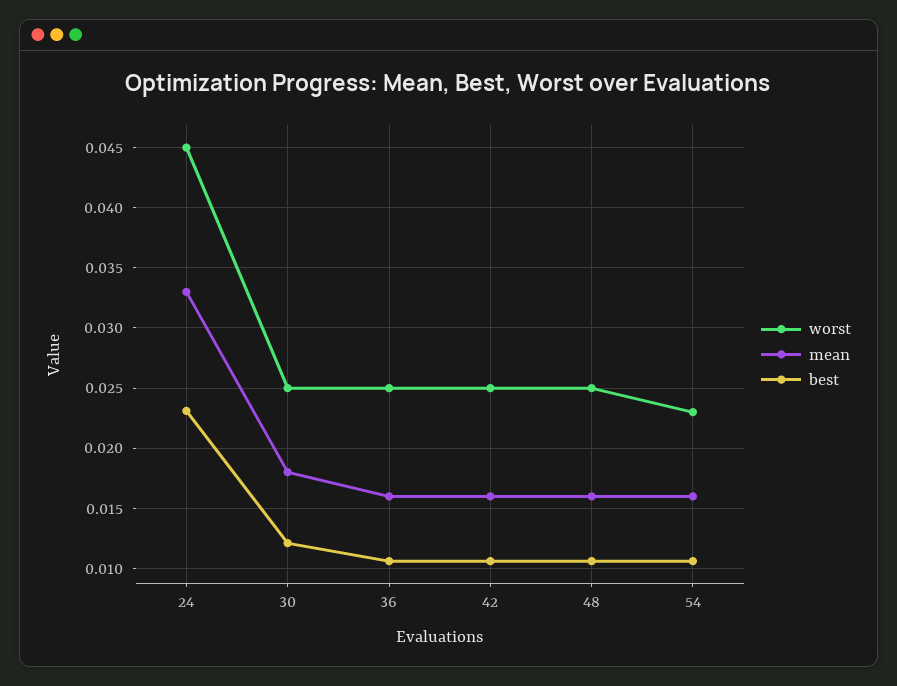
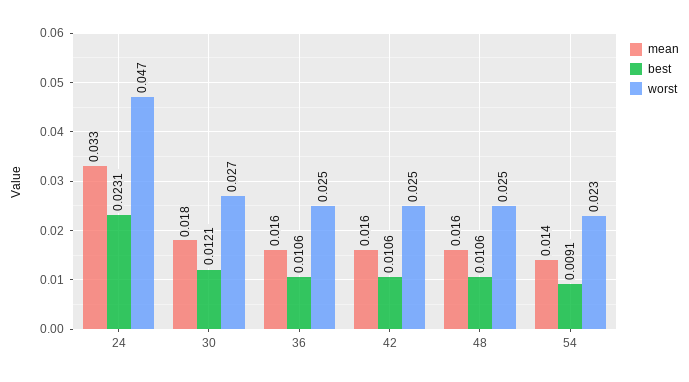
  {
    "worst": {
-     "24": 0.045,
+     "24": 0.047,
-     "30": 0.025,
+     "30": 0.027,
      "36": 0.025,
      "42": 0.025,
      "48": 0.025,
      "54": 0.023
    },
    "mean": {
      "24": 0.033,
      "30": 0.018,
      "36": 0.016,
      "42": 0.016,
      "48": 0.016,
-     "54": 0.016
+     "54": 0.014
    },
    "best": {
      "24": 0.0231,
      "30": 0.0121,
      "36": 0.0106,
      "42": 0.0106,
      "48": 0.0106,
-     "54": 0.0105
+     "54": 0.0091
    }
  }

